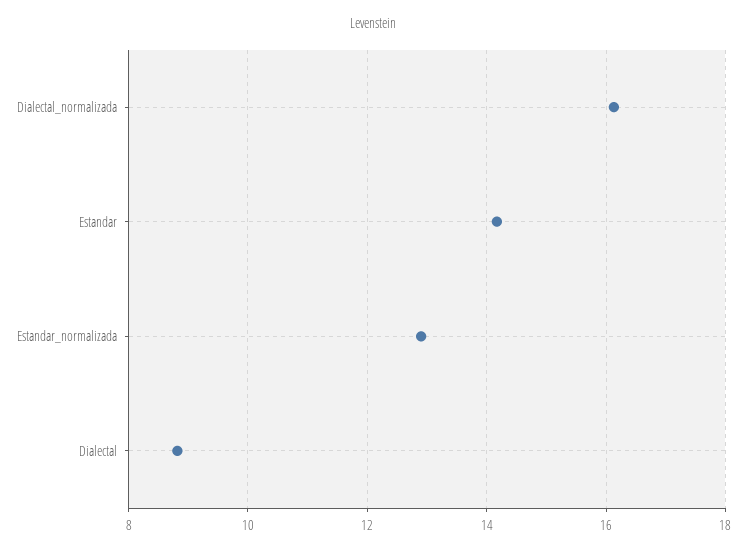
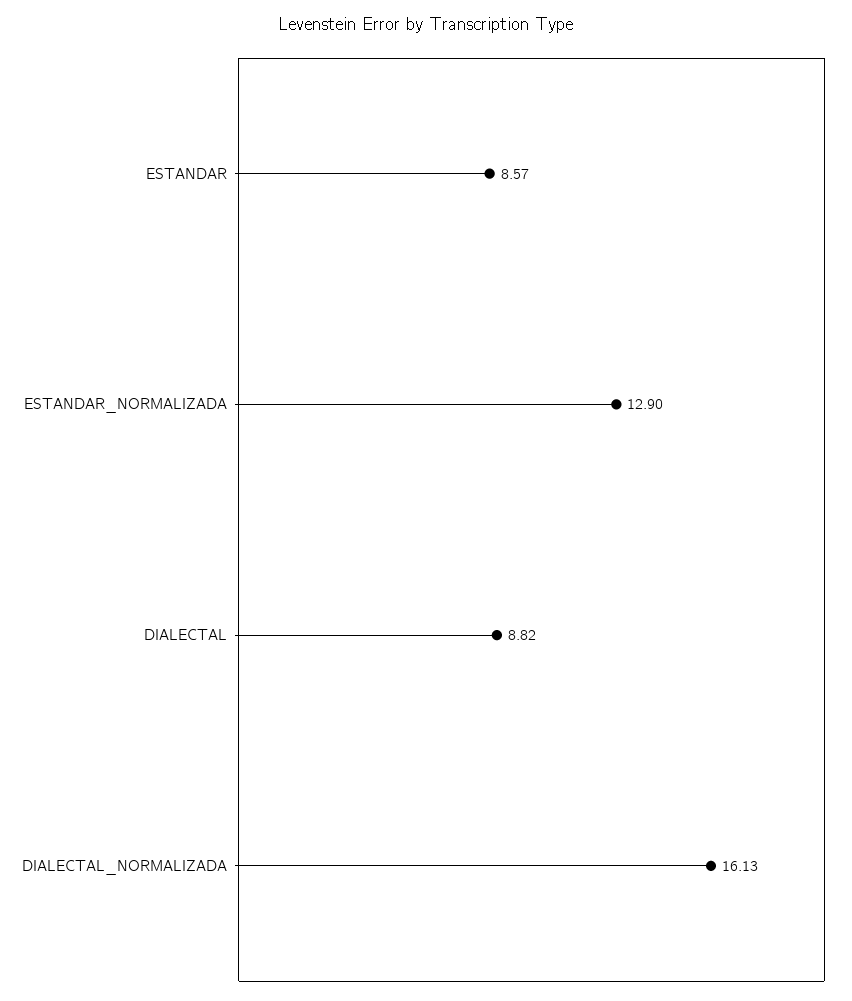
  {
    "Dialectal_normalizada": 16.13,
-   "Estandar": 14.2,
+   "Estandar": 8.57,
    "Estandar_normalizada": 12.9,
    "Dialectal": 8.82
  }

